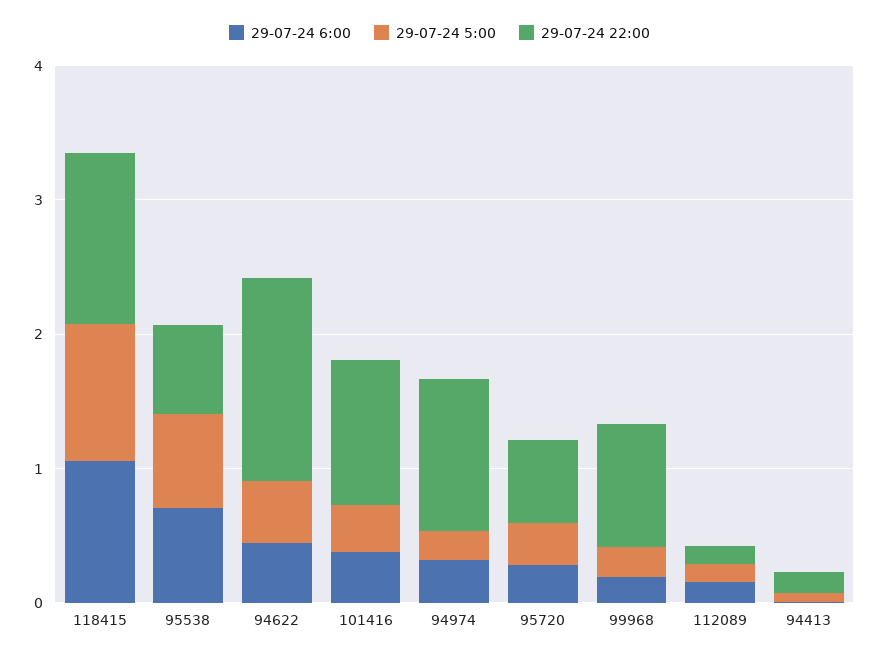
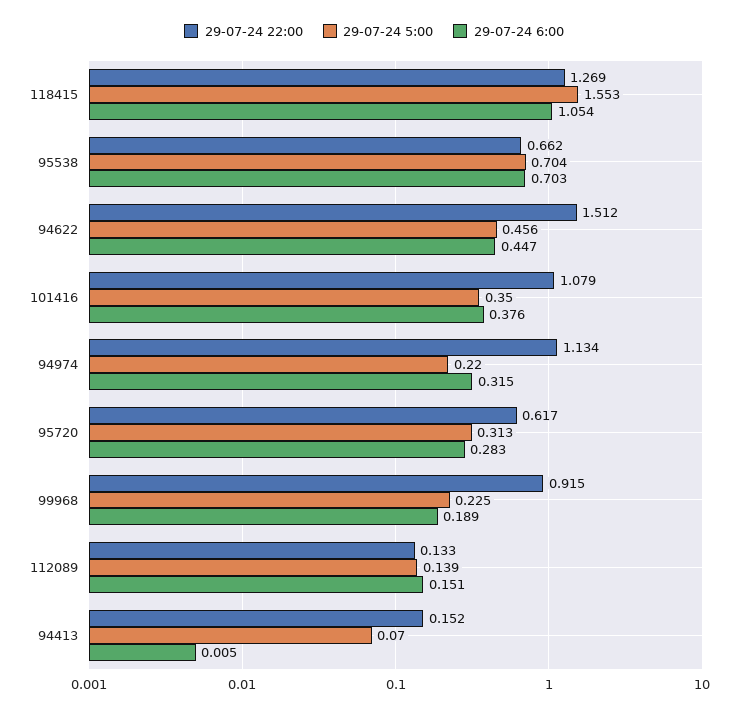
  {
    "29-07-24 6:00": {
      "118415": 1.054,
      "95538": 0.703,
      "94622": 0.447,
      "101416": 0.376,
      "94974": 0.315,
      "95720": 0.283,
      "99968": 0.189,
      "112089": 0.151,
      "94413": 0.005
    },
    "29-07-24 5:00": {
-     "118415": 1,
+     "118415": 1.553,
      "95538": 0.704,
      "94622": 0.456,
      "101416": 0.35,
      "94974": 0.22,
      "95720": 0.313,
      "99968": 0.225,
      "112089": 0.139,
      "94413": 0.07
    },
    "29-07-24 22:00": {
      "118415": 1.269,
      "95538": 0.662,
      "94622": 1.512,
      "101416": 1.079,
      "94974": 1.134,
      "95720": 0.617,
      "99968": 0.915,
      "112089": 0.133,
      "94413": 0.152
    }
  }

